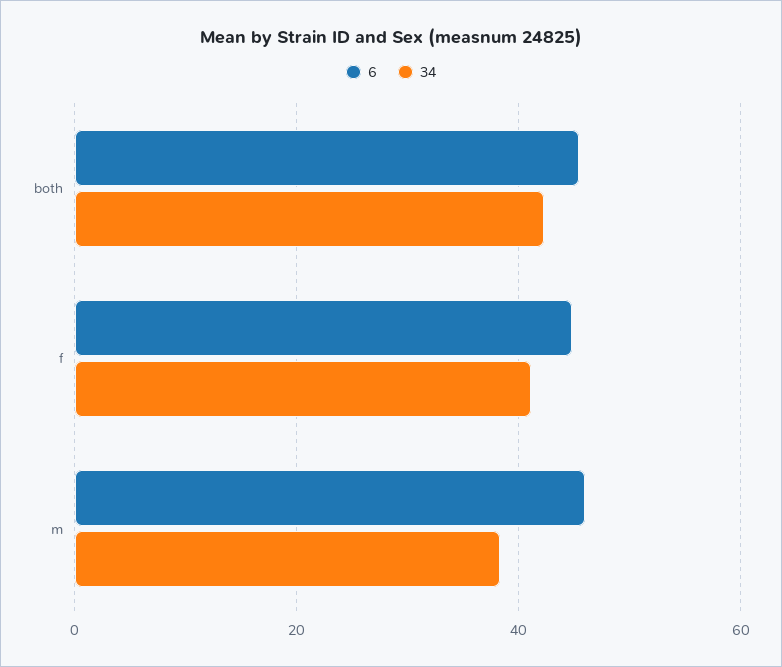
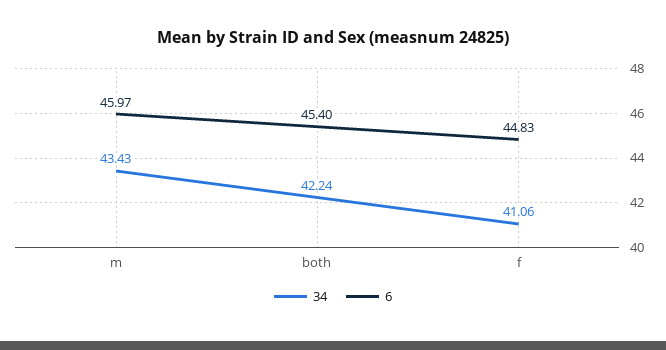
  {
    "6": {
      "both": 45.4,
      "f": 44.83,
      "m": 45.97
    },
    "34": {
      "both": 42.24,
      "f": 41.06,
-     "m": 38
+     "m": 43.43
    }
  }

